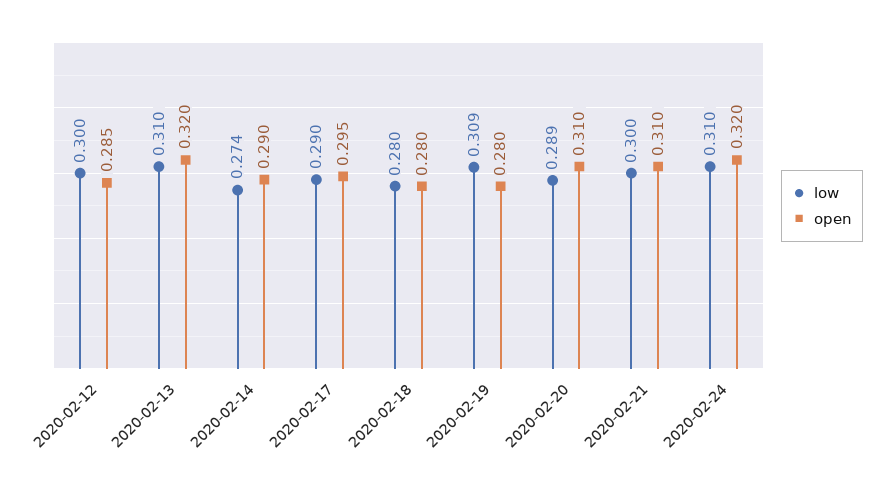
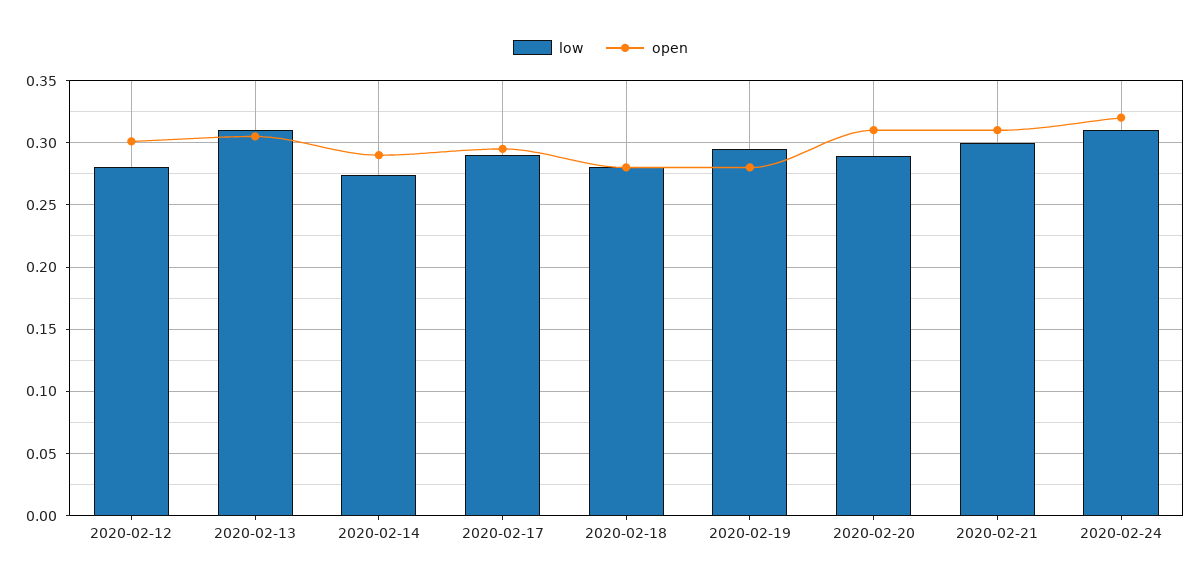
  {
    "low": {
-     "2020-02-12": 0.3,
+     "2020-02-12": 0.28,
      "2020-02-13": 0.31,
      "2020-02-14": 0.274,
      "2020-02-17": 0.29,
      "2020-02-18": 0.28,
-     "2020-02-19": 0.309,
+     "2020-02-19": 0.295,
      "2020-02-20": 0.289,
      "2020-02-21": 0.3,
      "2020-02-24": 0.31
    },
    "open": {
-     "2020-02-12": 0.285,
+     "2020-02-12": 0.3,
-     "2020-02-13": 0.32,
+     "2020-02-13": 0.305,
      "2020-02-14": 0.29,
      "2020-02-17": 0.295,
      "2020-02-18": 0.28,
      "2020-02-19": 0.28,
      "2020-02-20": 0.31,
      "2020-02-21": 0.31,
      "2020-02-24": 0.32
    }
  }

